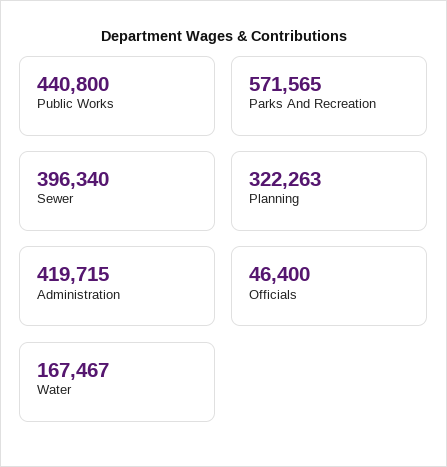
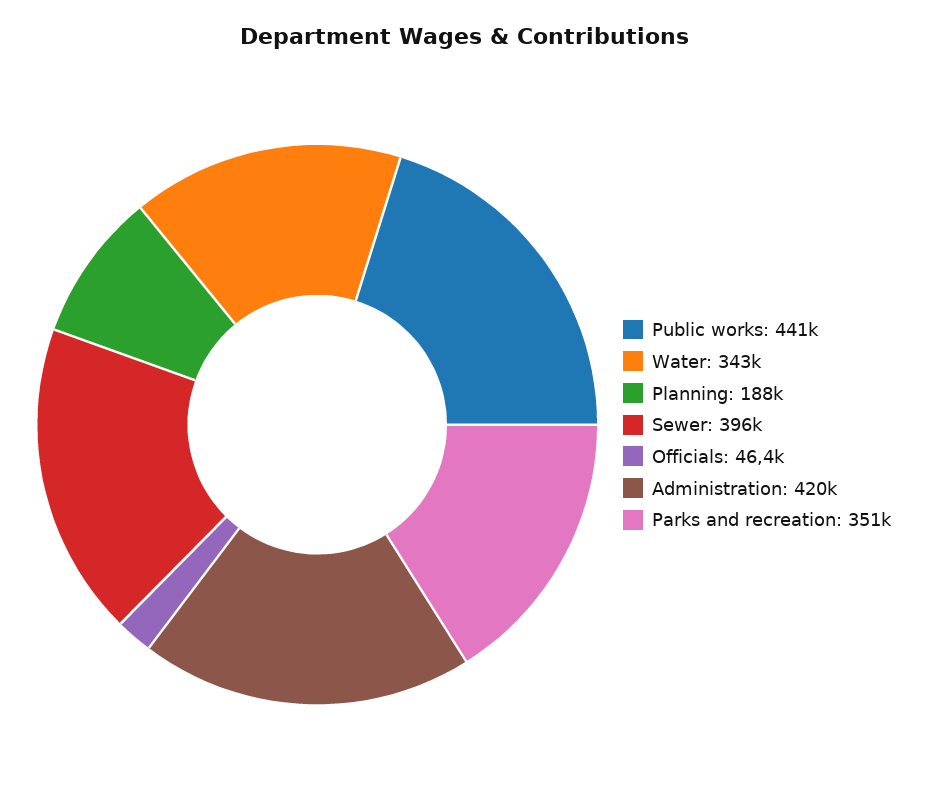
  {
    "Public Works": 440800,
-   "Parks And Recreation": 571565,
+   "Parks And Recreation": 351000,
    "Sewer": 396340,
-   "Planning": 322263,
+   "Planning": 188000,
    "Administration": 419715,
    "Officials": 46400,
-   "Water": 167467
+   "Water": 343000
  }

